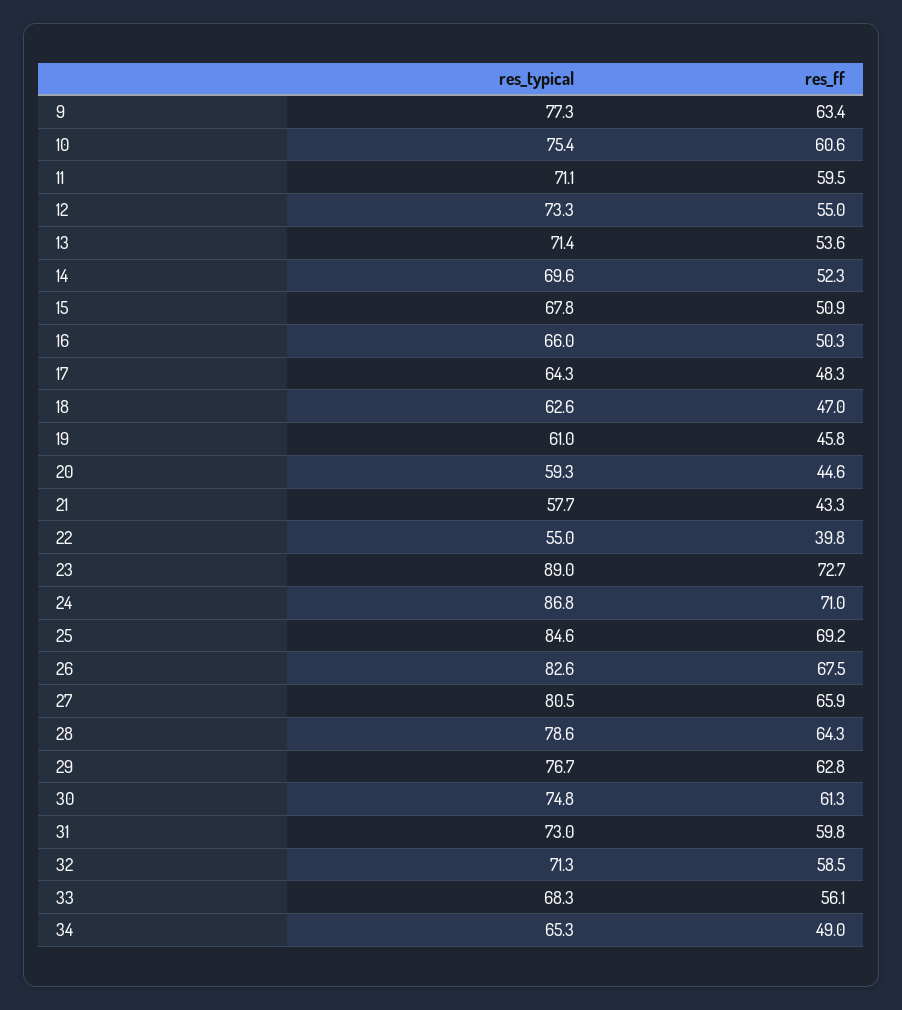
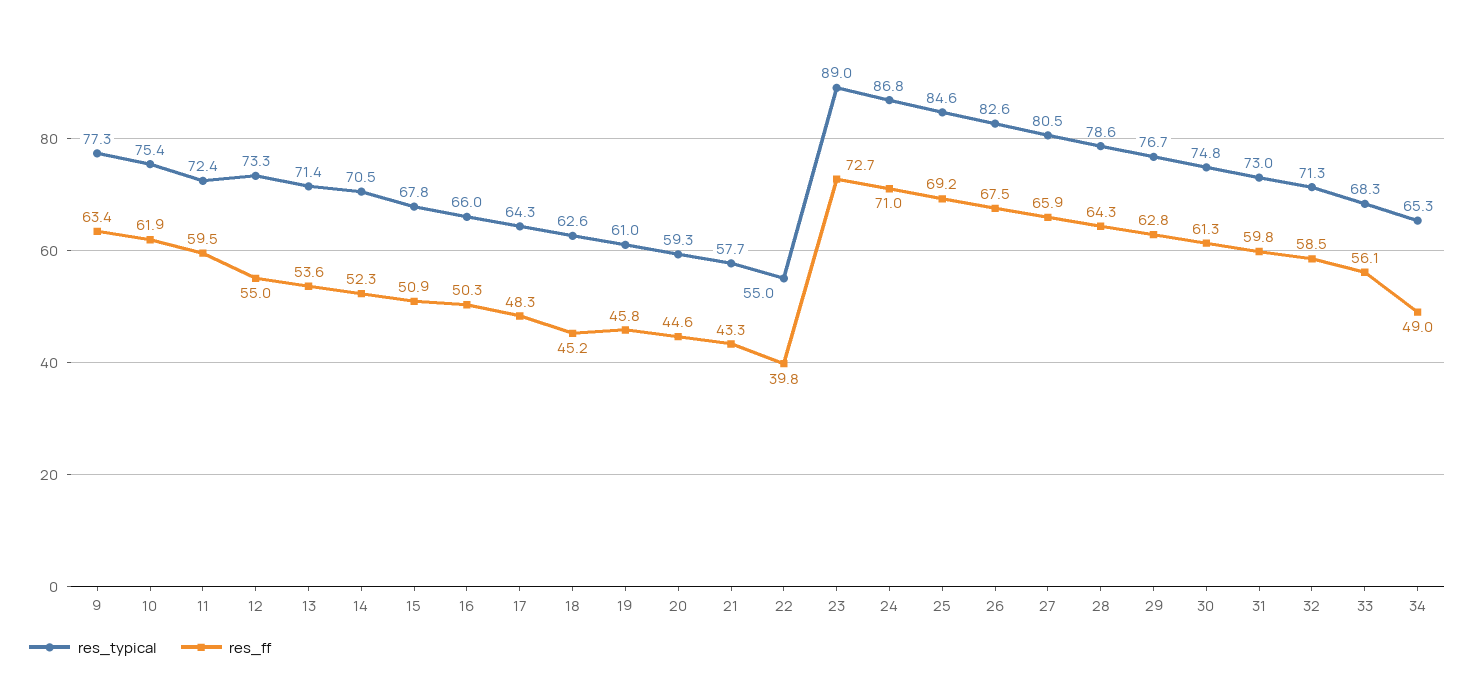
  {
    "res_typical": {
      "9": 77.3,
      "10": 75.4,
-     "11": 71.1,
+     "11": 72.4,
      "12": 73.3,
      "13": 71.4,
-     "14": 69.6,
+     "14": 70.5,
      "15": 67.8,
      "16": 66,
      "17": 64.3,
      "18": 62.6,
      "19": 61,
      "20": 59.3,
      "21": 57.7,
      "22": 55,
      "23": 89,
      "24": 86.8,
      "25": 84.6,
      "26": 82.6,
      "27": 80.5,
      "28": 78.6,
      "29": 76.7,
      "30": 74.8,
      "31": 73,
      "32": 71.3,
      "33": 68.3,
      "34": 65.3
    },
    "res_ff": {
      "9": 63.4,
-     "10": 60.6,
+     "10": 61.9,
      "11": 59.5,
      "12": 55,
      "13": 53.6,
      "14": 52.3,
      "15": 50.9,
      "16": 50.3,
      "17": 48.3,
-     "18": 47,
+     "18": 45.2,
      "19": 45.8,
      "20": 44.6,
      "21": 43.3,
      "22": 39.8,
      "23": 72.7,
      "24": 71,
      "25": 69.2,
      "26": 67.5,
      "27": 65.9,
      "28": 64.3,
      "29": 62.8,
      "30": 61.3,
      "31": 59.8,
      "32": 58.5,
      "33": 56.1,
      "34": 49
    }
  }

